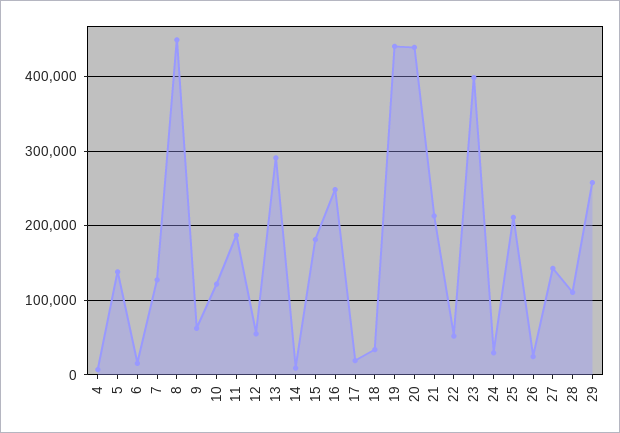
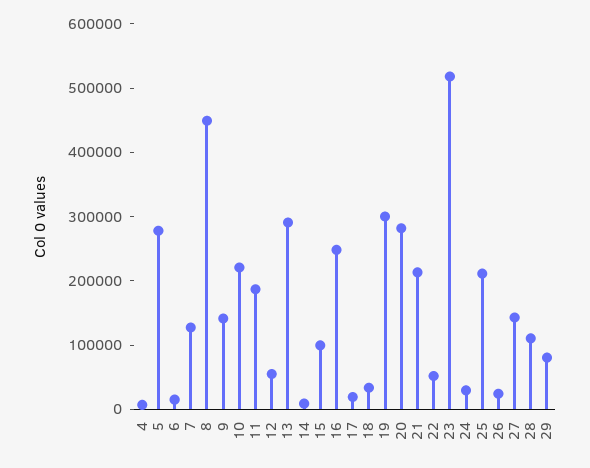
  {
    "4": 10000,
-   "5": 140000,
+   "5": 280000,
    "6": 20000,
    "7": 130000,
    "8": 450000,
-   "9": 60000,
+   "9": 140000,
-   "10": 120000,
+   "10": 220000,
    "11": 190000,
    "12": 60000,
    "13": 290000,
    "14": 10000,
-   "15": 180000,
+   "15": 100000,
    "16": 250000,
    "17": 20000,
    "18": 30000,
-   "19": 440000,
+   "19": 300000,
-   "20": 440000,
+   "20": 280000,
    "21": 210000,
    "22": 50000,
-   "23": 400000,
+   "23": 520000,
    "24": 30000,
    "25": 210000,
    "26": 20000,
    "27": 140000,
    "28": 110000,
-   "29": 260000
+   "29": 80000
  }

